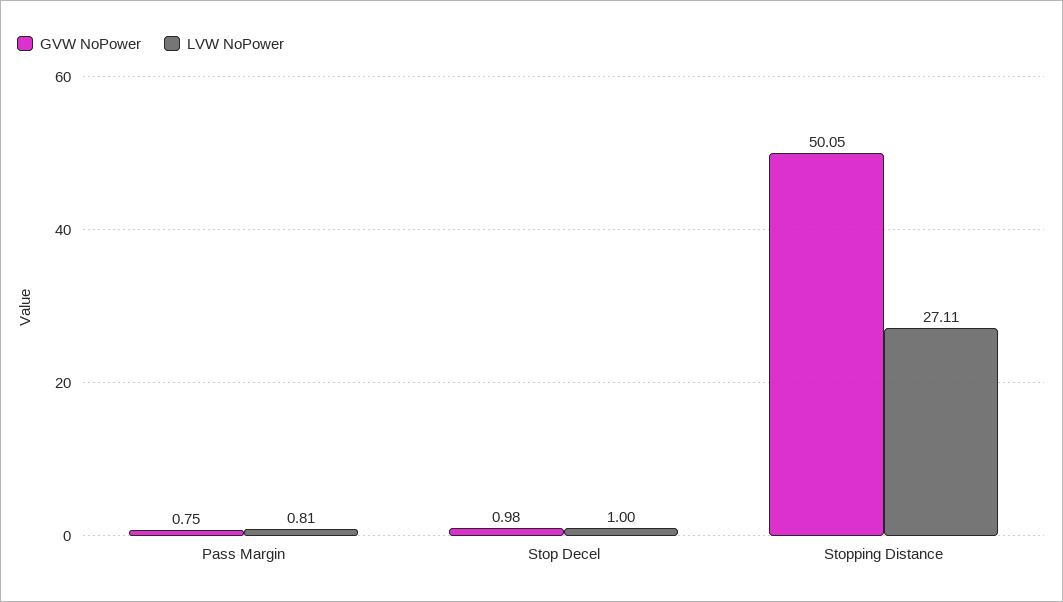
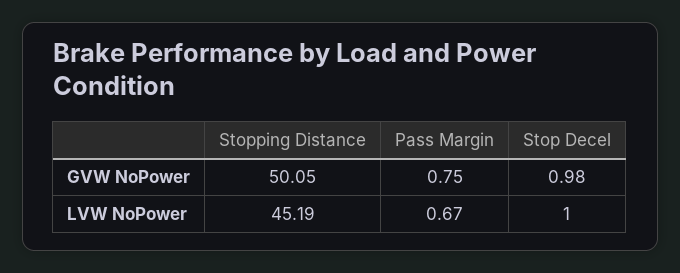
  {
    "GVW NoPower": {
      "Pass Margin": 0.75,
      "Stop Decel": 0.98,
      "Stopping Distance": 50.05
    },
    "LVW NoPower": {
-     "Pass Margin": 0.81,
+     "Pass Margin": 0.67,
      "Stop Decel": 1,
-     "Stopping Distance": 27.11
+     "Stopping Distance": 45.19
    }
  }

